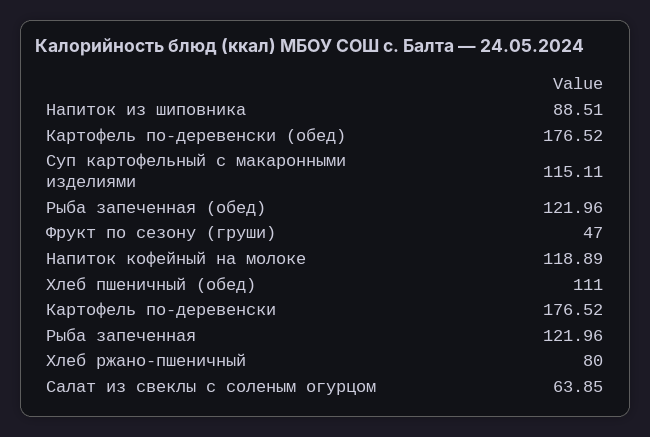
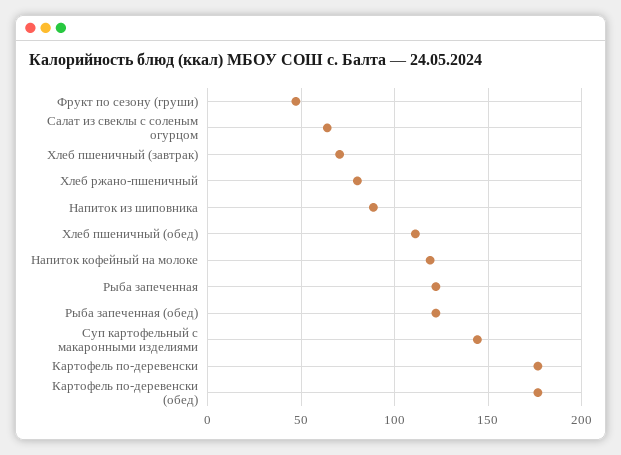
  {
    "Напиток из шиповника": 88.51,
    "Картофель по-деревенски (обед)": 176.52,
-   "Суп картофельный с макаронными изделиями": 115.11,
+   "Суп картофельный с макаронными изделиями": 145,
    "Рыба запеченная (обед)": 121.96,
    "Фрукт по сезону (груши)": 47,
    "Напиток кофейный на молоке": 118.89,
    "Хлеб пшеничный (обед)": 111,
    "Картофель по-деревенски": 176.52,
    "Рыба запеченная": 121.96,
    "Хлеб ржано-пшеничный": 80,
-   "Салат из свеклы с соленым огурцом": 63.85
+   "Салат из свеклы с соленым огурцом": 63.85,
+   "Хлеб пшеничный (завтрак)": 70
  }

